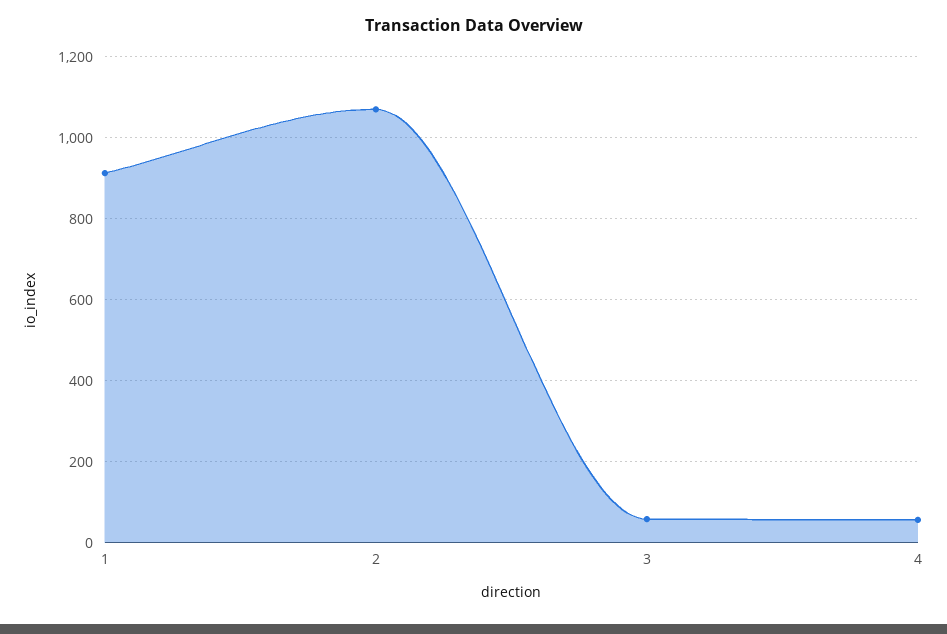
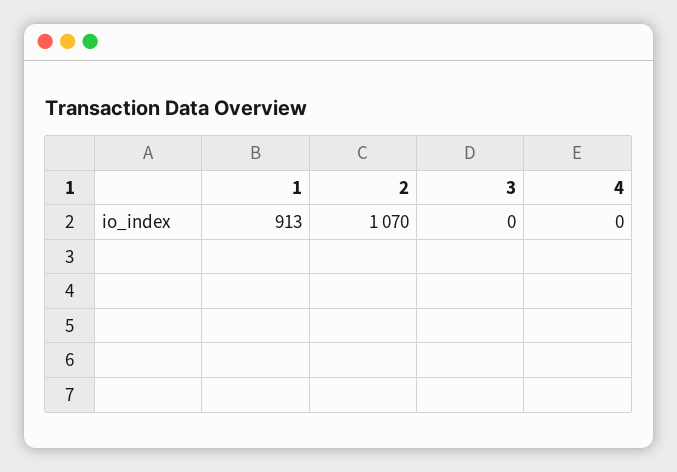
  {
    "1": 913,
    "2": 1070,
-   "3": 60,
+   "3": 0,
-   "4": 60
+   "4": 0
  }

